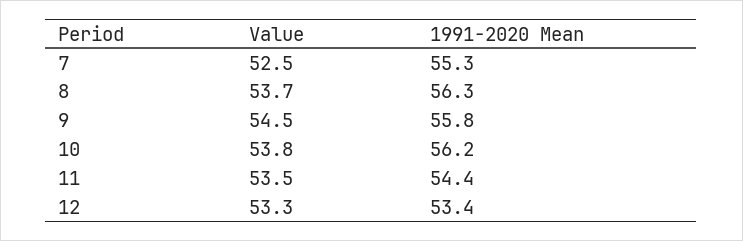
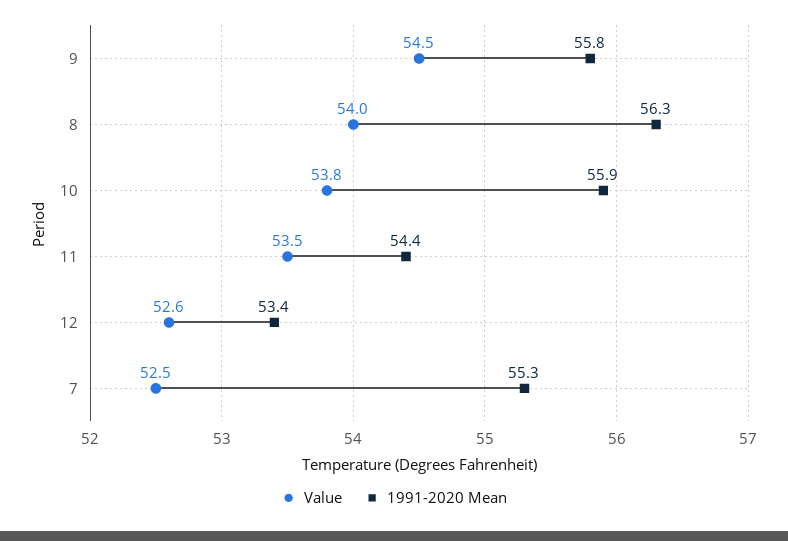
  {
    "Value": {
      "7": 52.5,
-     "8": 53.7,
+     "8": 54,
      "9": 54.5,
      "10": 53.8,
      "11": 53.5,
-     "12": 53.3
+     "12": 52.6
    },
    "1991-2020 Mean": {
      "7": 55.3,
      "8": 56.3,
      "9": 55.8,
-     "10": 56.2,
+     "10": 55.9,
      "11": 54.4,
      "12": 53.4
    }
  }

